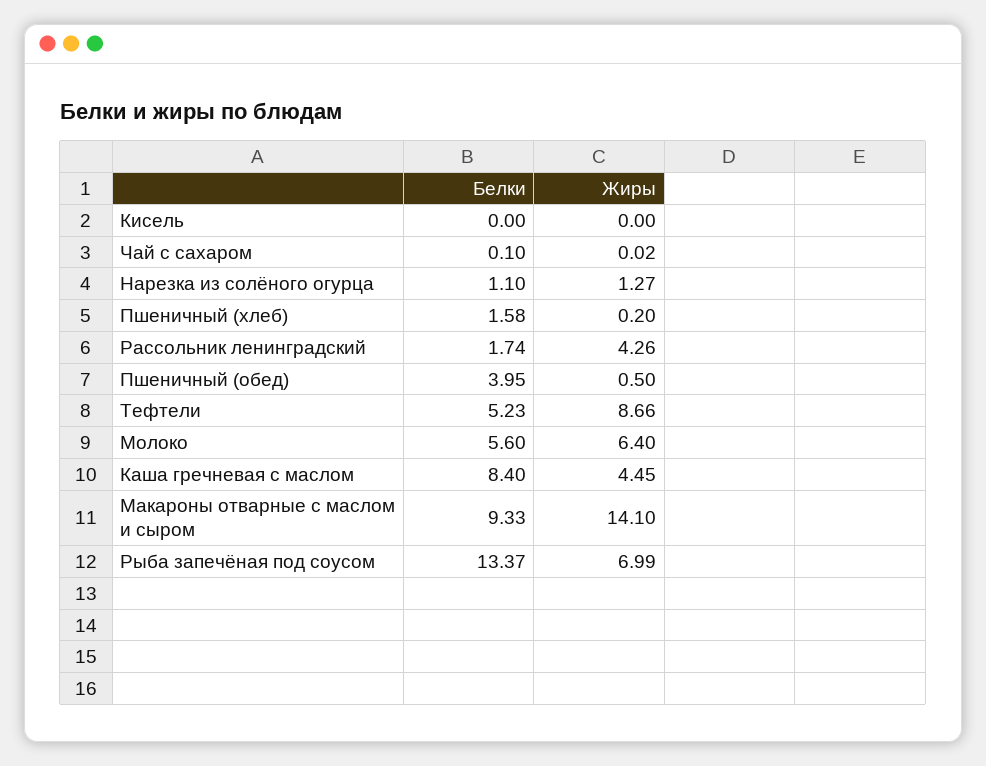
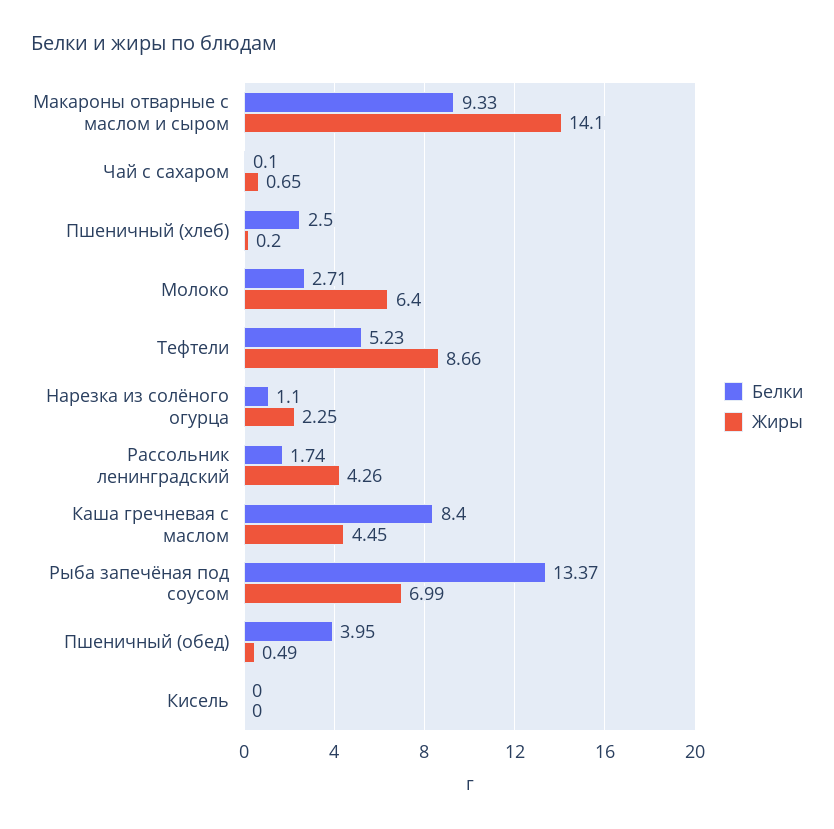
  {
    "Белки": {
      "Кисель": 0,
      "Чай с сахаром": 0.1,
      "Нарезка из солёного огурца": 1.1,
-     "Пшеничный (хлеб)": 1.58,
+     "Пшеничный (хлеб)": 2.5,
      "Рассольник ленинградский": 1.74,
      "Пшеничный (обед)": 3.95,
      "Тефтели": 5.23,
-     "Молоко": 5.6,
+     "Молоко": 2.71,
      "Каша гречневая с маслом": 8.4,
      "Макароны отварные с маслом и сыром": 9.33,
      "Рыба запечёная под соусом": 13.37
    },
    "Жиры": {
      "Кисель": 0,
-     "Чай с сахаром": 0.02,
+     "Чай с сахаром": 0.65,
-     "Нарезка из солёного огурца": 1.27,
+     "Нарезка из солёного огурца": 2.25,
      "Пшеничный (хлеб)": 0.2,
      "Рассольник ленинградский": 4.26,
-     "Пшеничный (обед)": 0.5,
+     "Пшеничный (обед)": 0.49,
      "Тефтели": 8.66,
      "Молоко": 6.4,
      "Каша гречневая с маслом": 4.45,
      "Макароны отварные с маслом и сыром": 14.1,
      "Рыба запечёная под соусом": 6.99
    }
  }

